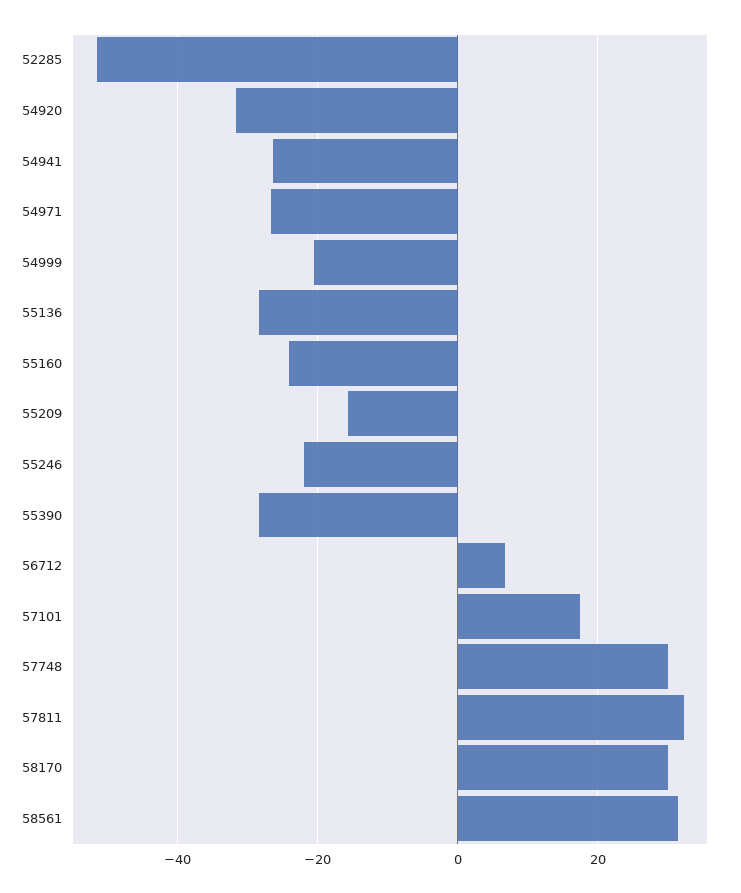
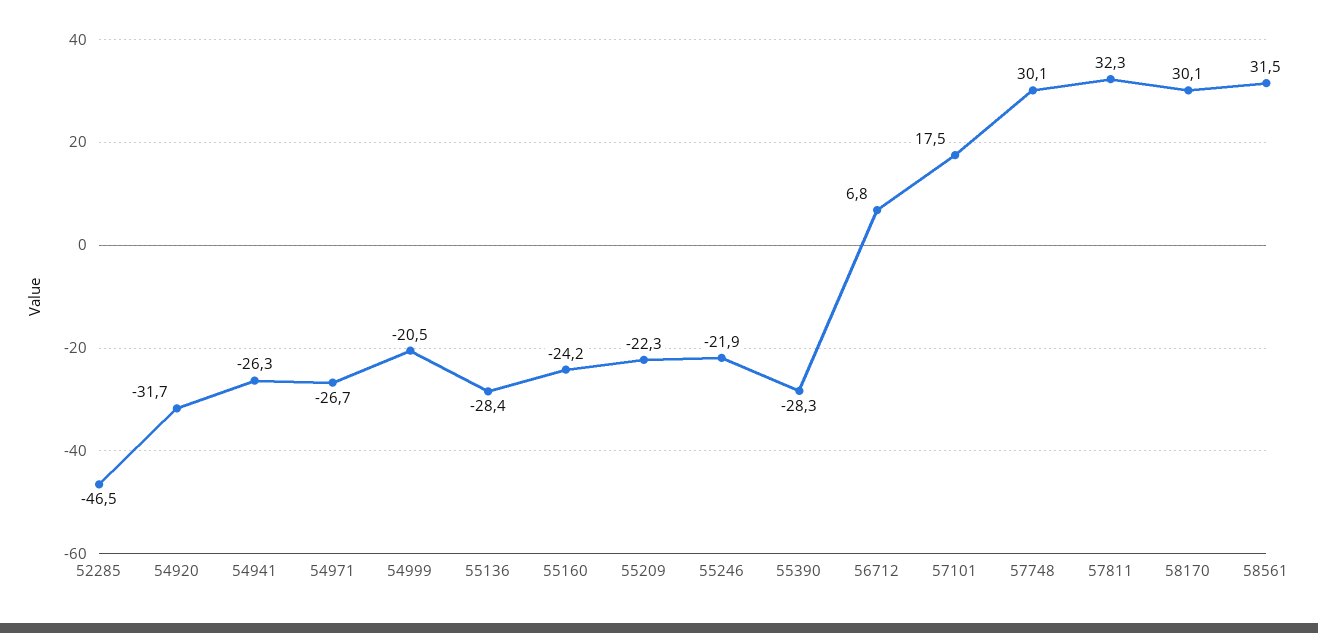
  {
-   "52285": -52,
+   "52285": -46.5,
    "54920": -31.7,
    "54941": -26.3,
    "54971": -26.7,
    "54999": -20.5,
    "55136": -28.4,
    "55160": -24.2,
-   "55209": -16,
+   "55209": -22.3,
    "55246": -21.9,
    "55390": -28.3,
    "56712": 6.8,
    "57101": 17.5,
    "57748": 30.1,
    "57811": 32.3,
    "58170": 30.1,
    "58561": 31.5
  }

